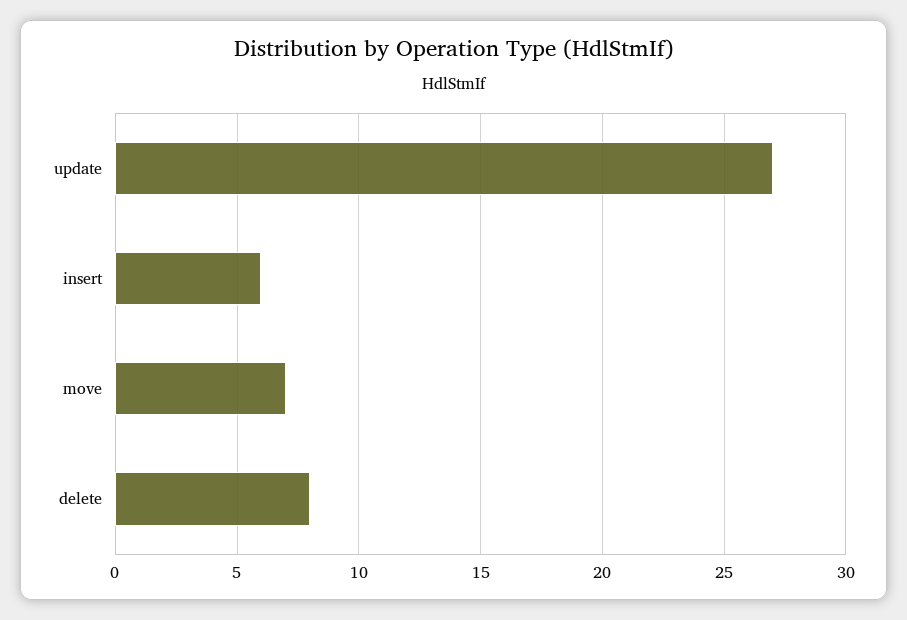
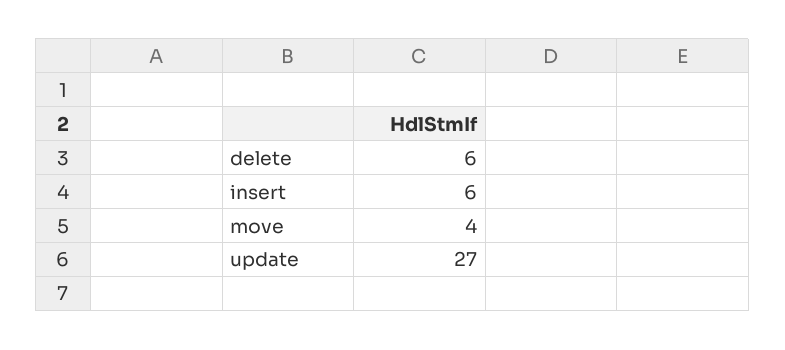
  {
    "update": 27,
    "insert": 6,
-   "move": 7,
+   "move": 4,
-   "delete": 8
+   "delete": 6
  }

